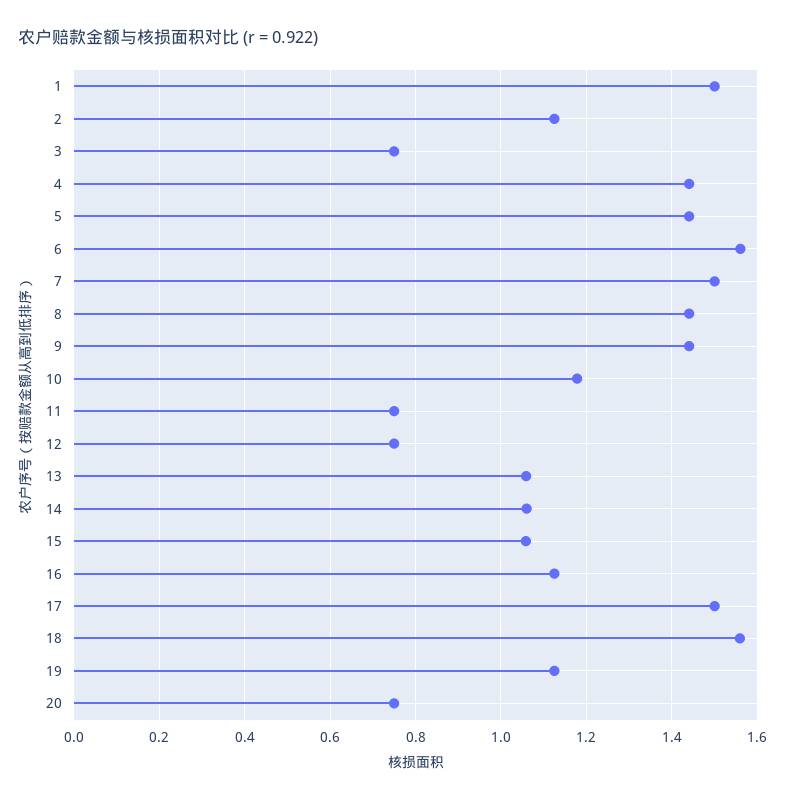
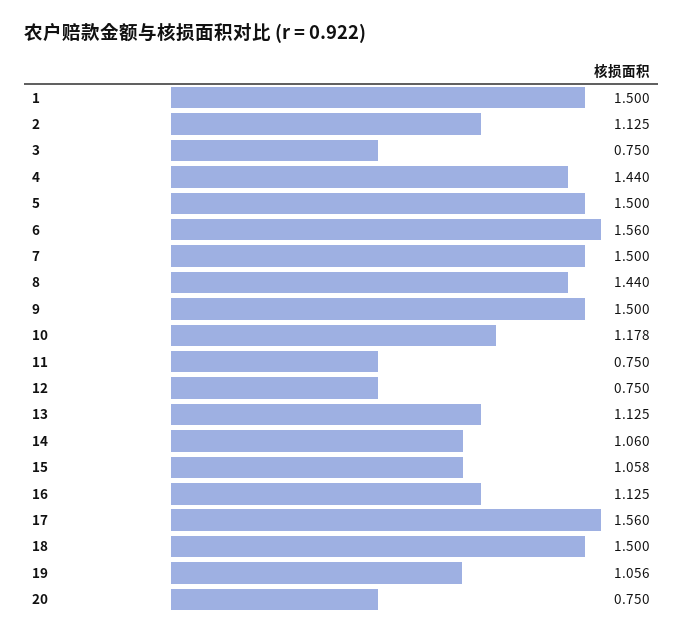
  {
    "1": 1.5,
    "2": 1.125,
    "3": 0.75,
    "4": 1.44,
-   "5": 1.44,
+   "5": 1.5,
    "6": 1.56,
    "7": 1.5,
    "8": 1.44,
-   "9": 1.44,
+   "9": 1.5,
    "10": 1.178,
    "11": 0.75,
    "12": 0.75,
-   "13": 1.06,
+   "13": 1.125,
    "14": 1.06,
    "15": 1.058,
    "16": 1.125,
-   "17": 1.5,
+   "17": 1.56,
-   "18": 1.56,
+   "18": 1.5,
-   "19": 1.12,
+   "19": 1.056,
    "20": 0.75
  }

